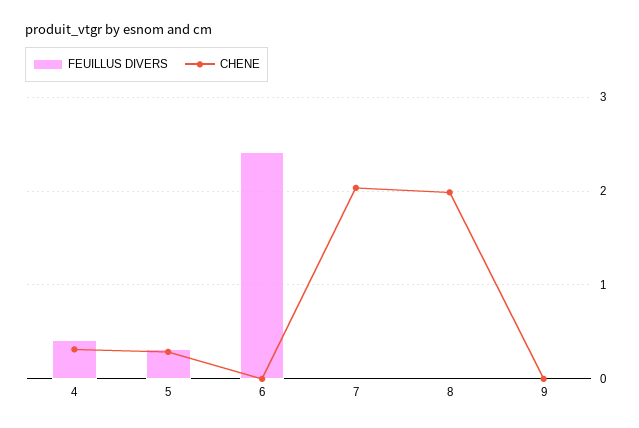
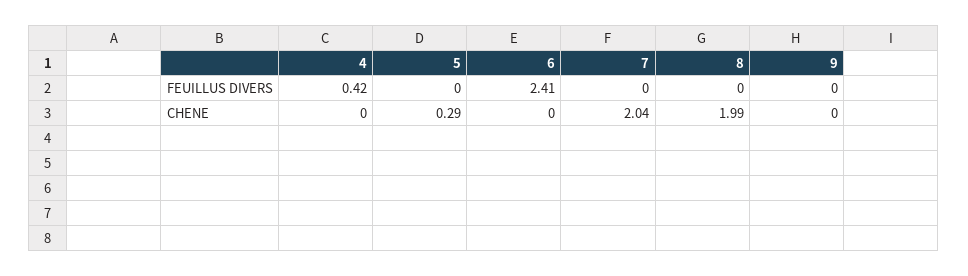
  {
    "FEUILLUS DIVERS": {
      "4": 0.42,
-     "5": 0.3,
+     "5": 0,
      "6": 2.41,
      "7": 0,
      "8": 0,
      "9": 0
    },
    "CHENE": {
-     "4": 0.3,
+     "4": 0,
      "5": 0.29,
      "6": 0,
      "7": 2.04,
      "8": 1.99,
      "9": 0
    }
  }

